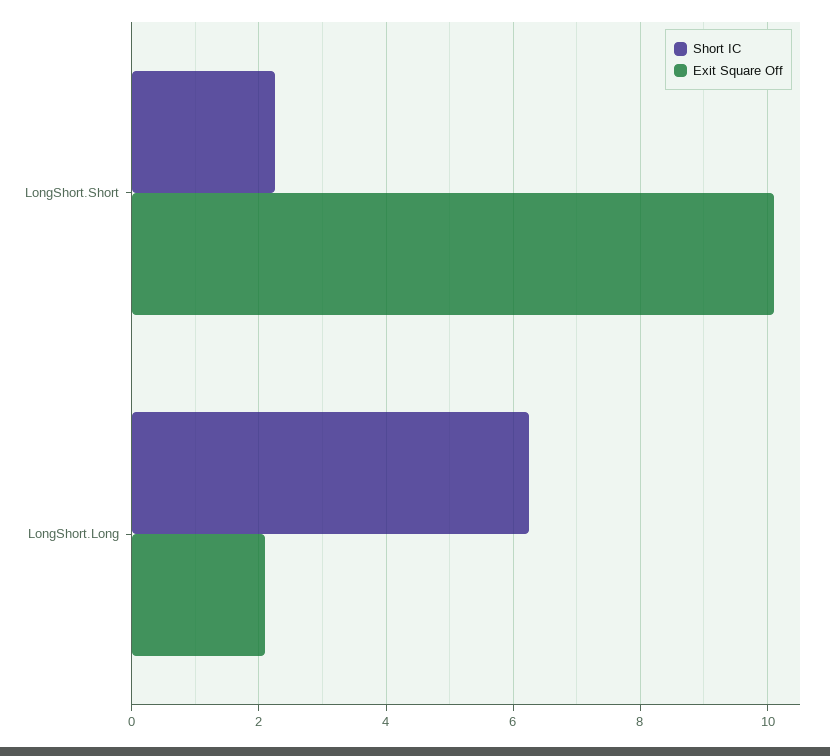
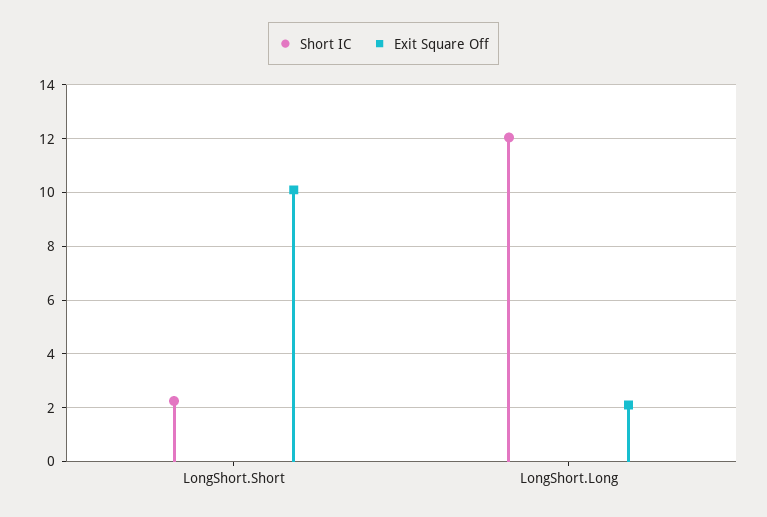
  {
    "Short IC": {
      "LongShort.Short": 2.2,
-     "LongShort.Long": 6.2
+     "LongShort.Long": 12
    },
    "Exit Square Off": {
      "LongShort.Short": 10.2,
      "LongShort.Long": 2.2
    }
  }

